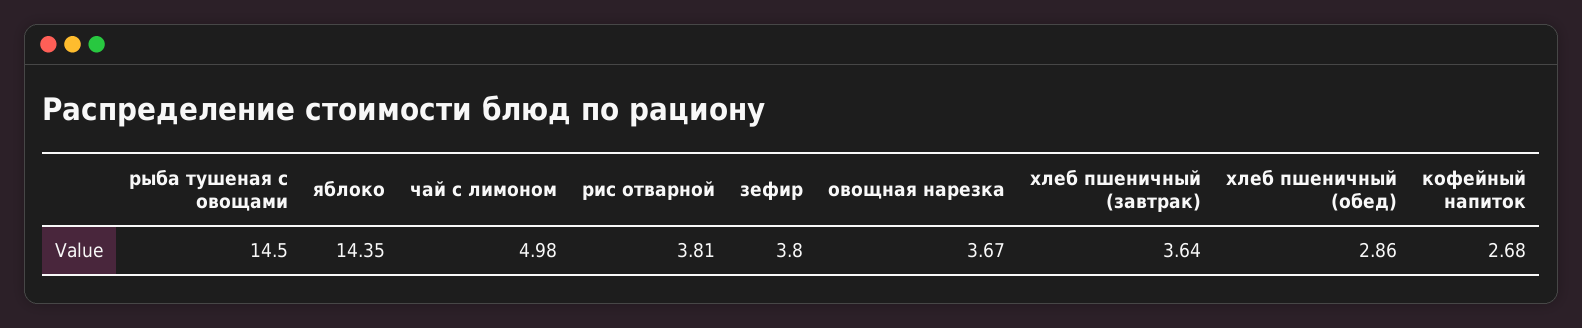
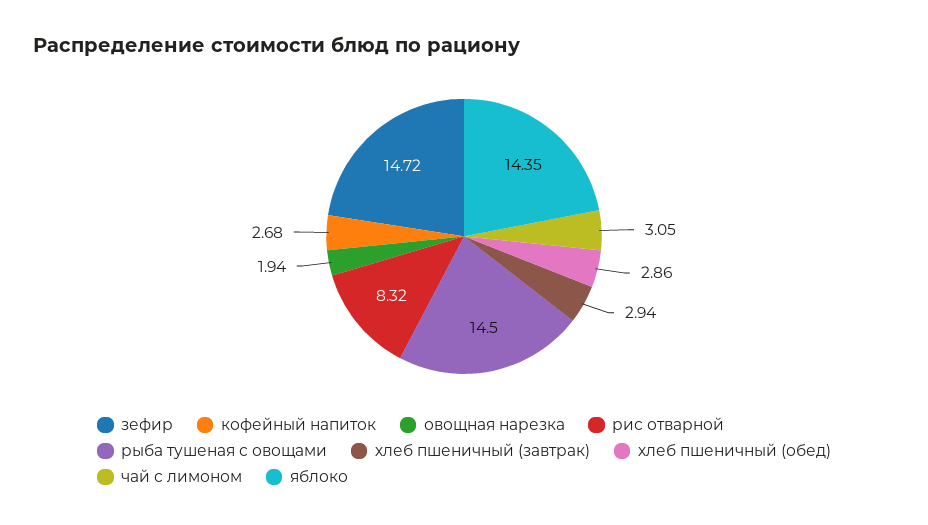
  {
    "рыба тушеная с овощами": 14.5,
    "яблоко": 14.35,
-   "чай с лимоном": 4.98,
+   "чай с лимоном": 3.05,
-   "рис отварной": 3.81,
+   "рис отварной": 8.32,
-   "зефир": 3.8,
+   "зефир": 14.72,
-   "овощная нарезка": 3.67,
+   "овощная нарезка": 1.94,
-   "хлеб пшеничный (завтрак)": 3.64,
+   "хлеб пшеничный (завтрак)": 2.94,
    "хлеб пшеничный (обед)": 2.86,
    "кофейный напиток": 2.68
  }

